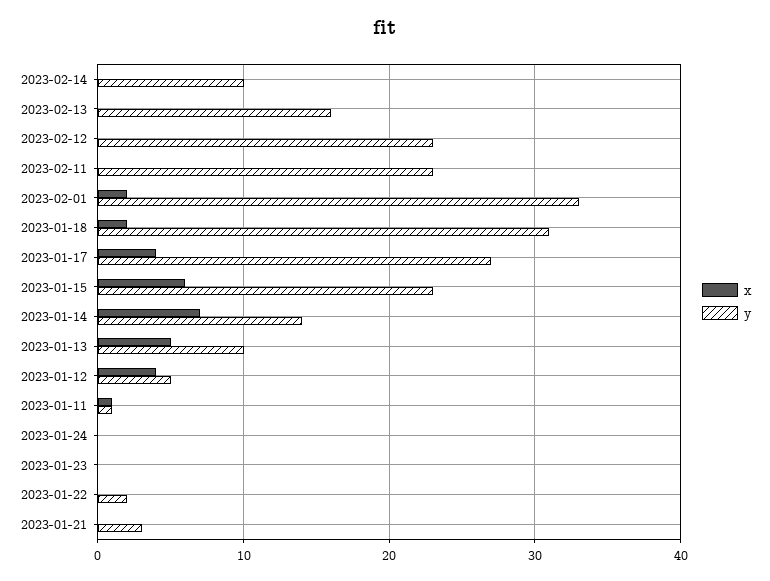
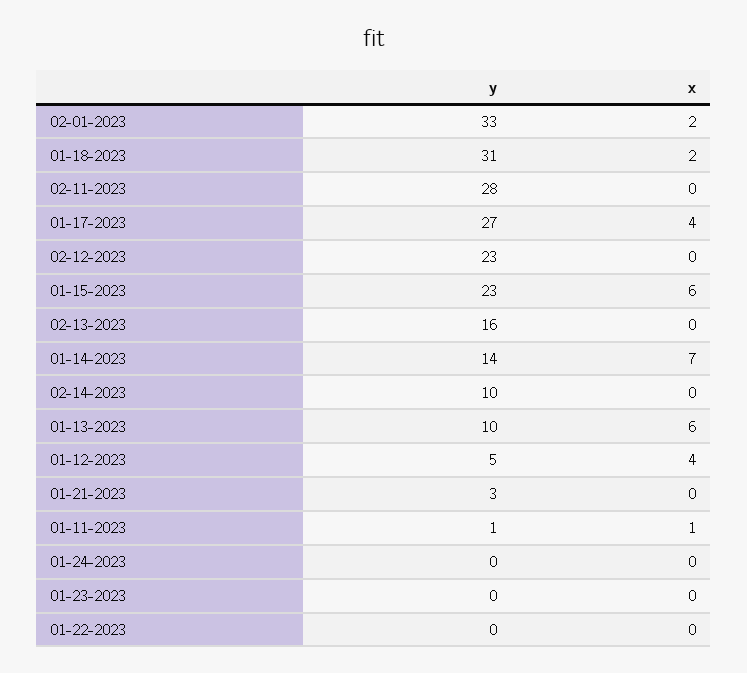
  {
    "x": {
      "2023-02-14": 0,
      "2023-02-13": 0,
      "2023-02-12": 0,
      "2023-02-11": 0,
      "2023-02-01": 2,
      "2023-01-18": 2,
      "2023-01-17": 4,
      "2023-01-15": 6,
      "2023-01-14": 7,
-     "2023-01-13": 5,
+     "2023-01-13": 6,
      "2023-01-12": 4,
      "2023-01-11": 1,
      "2023-01-24": 0,
      "2023-01-23": 0,
      "2023-01-22": 0,
      "2023-01-21": 0
    },
    "y": {
      "2023-02-14": 10,
      "2023-02-13": 16,
      "2023-02-12": 23,
-     "2023-02-11": 23,
+     "2023-02-11": 28,
      "2023-02-01": 33,
      "2023-01-18": 31,
      "2023-01-17": 27,
      "2023-01-15": 23,
      "2023-01-14": 14,
      "2023-01-13": 10,
      "2023-01-12": 5,
      "2023-01-11": 1,
      "2023-01-24": 0,
      "2023-01-23": 0,
-     "2023-01-22": 2,
+     "2023-01-22": 0,
      "2023-01-21": 3
    }
  }

